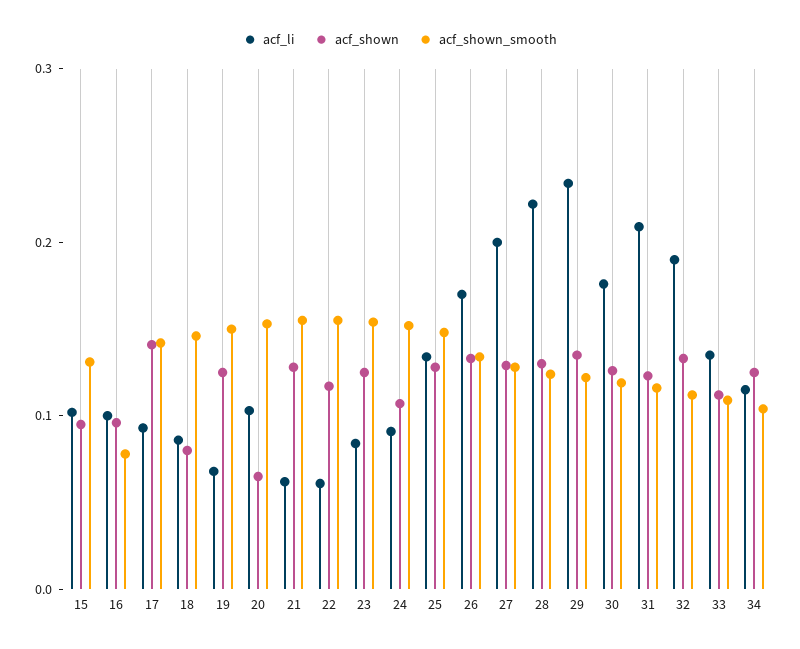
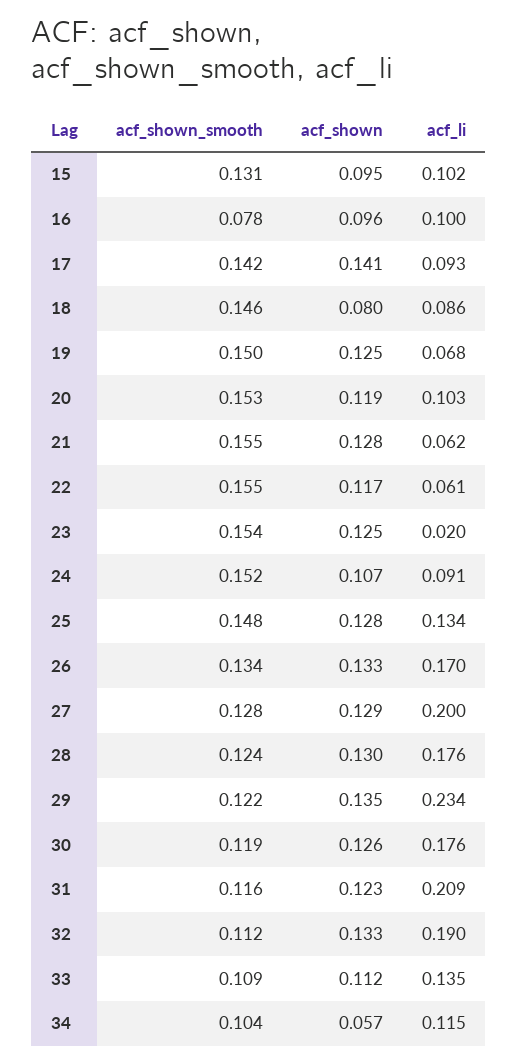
  {
    "acf_li": {
      "15": 0.102,
      "16": 0.1,
      "17": 0.093,
      "18": 0.086,
      "19": 0.068,
      "20": 0.103,
      "21": 0.062,
      "22": 0.061,
-     "23": 0.08,
+     "23": 0.02,
      "24": 0.091,
      "25": 0.134,
      "26": 0.17,
      "27": 0.2,
-     "28": 0.22,
+     "28": 0.176,
      "29": 0.234,
      "30": 0.176,
      "31": 0.209,
      "32": 0.19,
      "33": 0.135,
      "34": 0.115
    },
    "acf_shown": {
      "15": 0.095,
      "16": 0.096,
      "17": 0.141,
      "18": 0.08,
      "19": 0.125,
-     "20": 0.06,
+     "20": 0.119,
      "21": 0.128,
      "22": 0.117,
      "23": 0.125,
      "24": 0.107,
      "25": 0.128,
      "26": 0.133,
      "27": 0.129,
      "28": 0.13,
      "29": 0.135,
      "30": 0.126,
      "31": 0.123,
      "32": 0.133,
      "33": 0.112,
-     "34": 0.12
+     "34": 0.057
    },
    "acf_shown_smooth": {
      "15": 0.131,
      "16": 0.078,
      "17": 0.142,
      "18": 0.146,
      "19": 0.15,
      "20": 0.153,
      "21": 0.155,
      "22": 0.155,
      "23": 0.154,
      "24": 0.152,
      "25": 0.148,
      "26": 0.134,
      "27": 0.128,
      "28": 0.124,
      "29": 0.122,
      "30": 0.119,
      "31": 0.116,
      "32": 0.112,
      "33": 0.109,
      "34": 0.104
    }
  }

